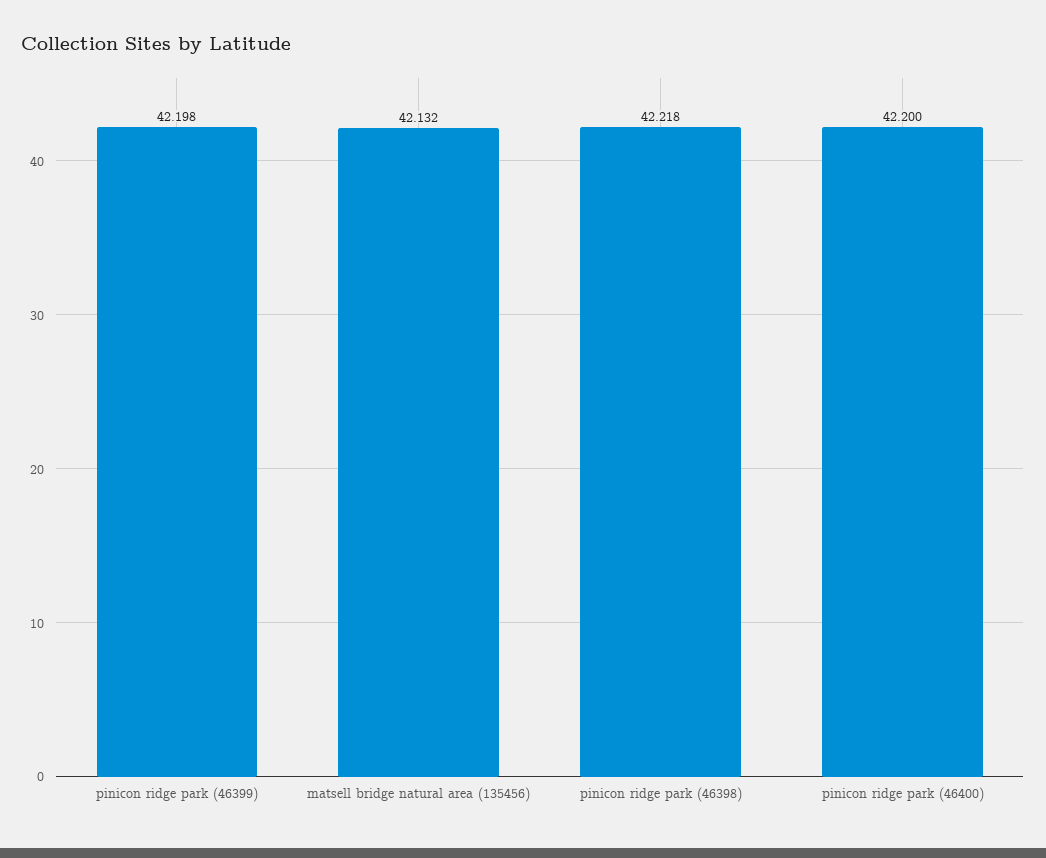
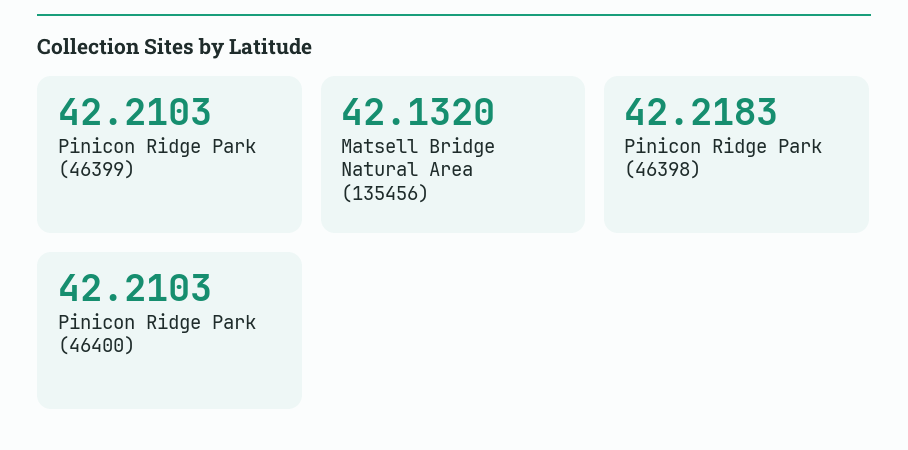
  {
-   "pinicon ridge park (46399)": 42.198,
+   "pinicon ridge park (46399)": 42.2103,
    "matsell bridge natural area (135456)": 42.132,
    "pinicon ridge park (46398)": 42.2183,
-   "pinicon ridge park (46400)": 42.2
+   "pinicon ridge park (46400)": 42.2103
  }

